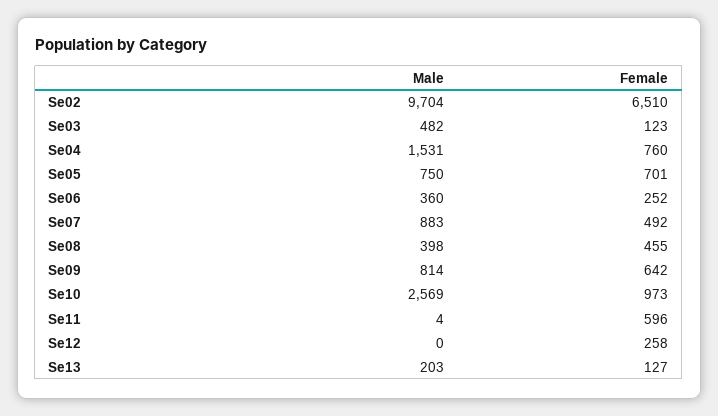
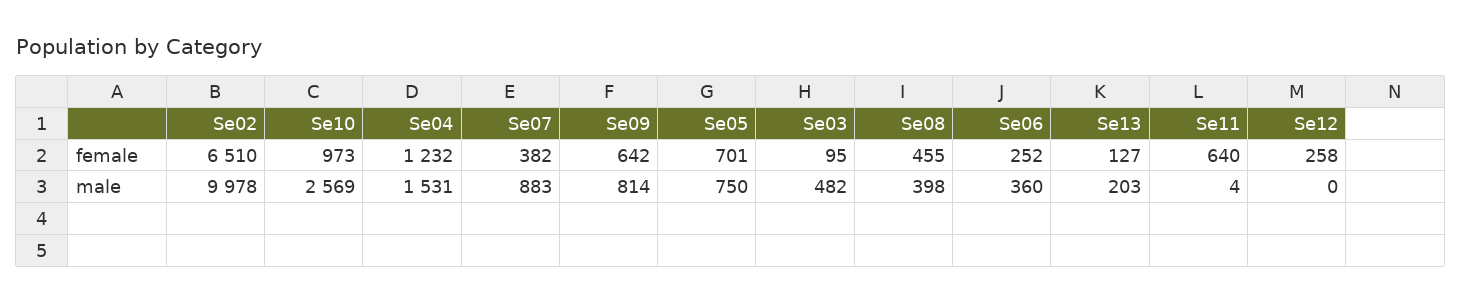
  {
    "Male": {
-     "Se02": 9704,
+     "Se02": 9978,
      "Se03": 482,
      "Se04": 1531,
      "Se05": 750,
      "Se06": 360,
      "Se07": 883,
      "Se08": 398,
      "Se09": 814,
      "Se10": 2569,
      "Se11": 4,
      "Se12": 0,
      "Se13": 203
    },
    "Female": {
      "Se02": 6510,
-     "Se03": 123,
+     "Se03": 95,
-     "Se04": 760,
+     "Se04": 1232,
      "Se05": 701,
      "Se06": 252,
-     "Se07": 492,
+     "Se07": 382,
      "Se08": 455,
      "Se09": 642,
      "Se10": 973,
-     "Se11": 596,
+     "Se11": 640,
      "Se12": 258,
      "Se13": 127
    }
  }

